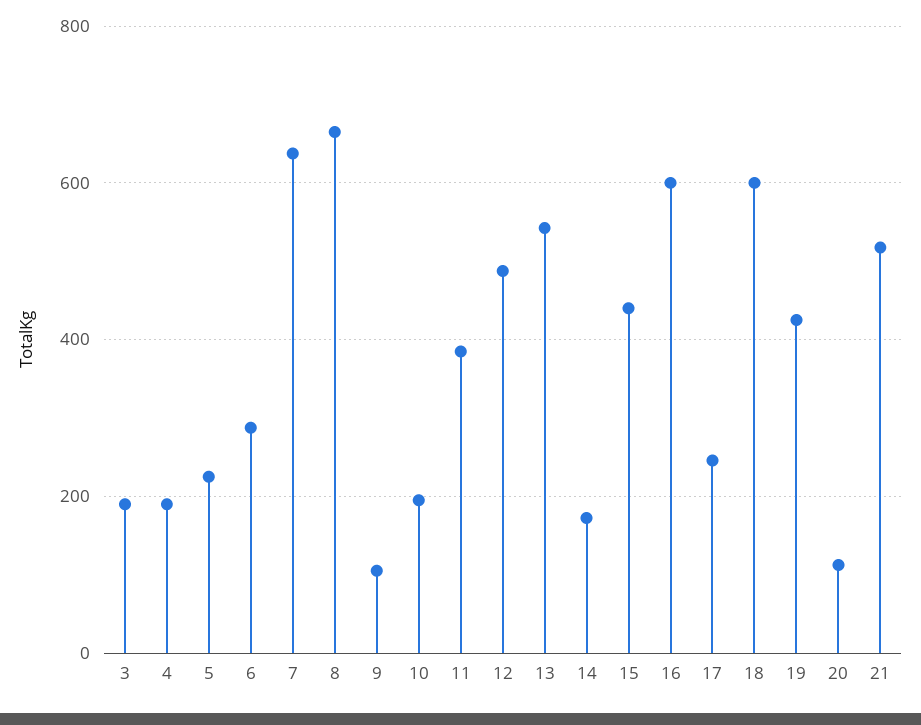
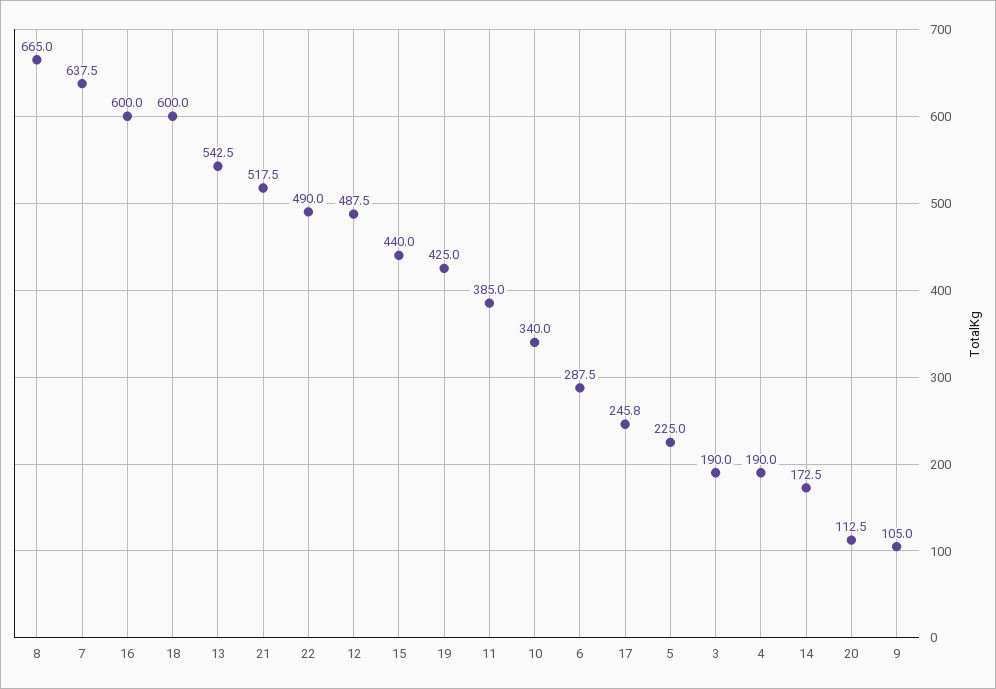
  {
    "3": 190,
    "4": 190,
    "5": 225,
    "6": 287.5,
    "7": 637.5,
    "8": 665,
    "9": 105,
-   "10": 200,
+   "10": 340,
    "11": 385,
    "12": 487.5,
    "13": 542.5,
    "14": 172.5,
    "15": 440,
    "16": 600,
    "17": 245.8,
    "18": 600,
    "19": 425,
    "20": 112.5,
-   "21": 517.5
+   "21": 517.5,
+   "22": 490
  }

